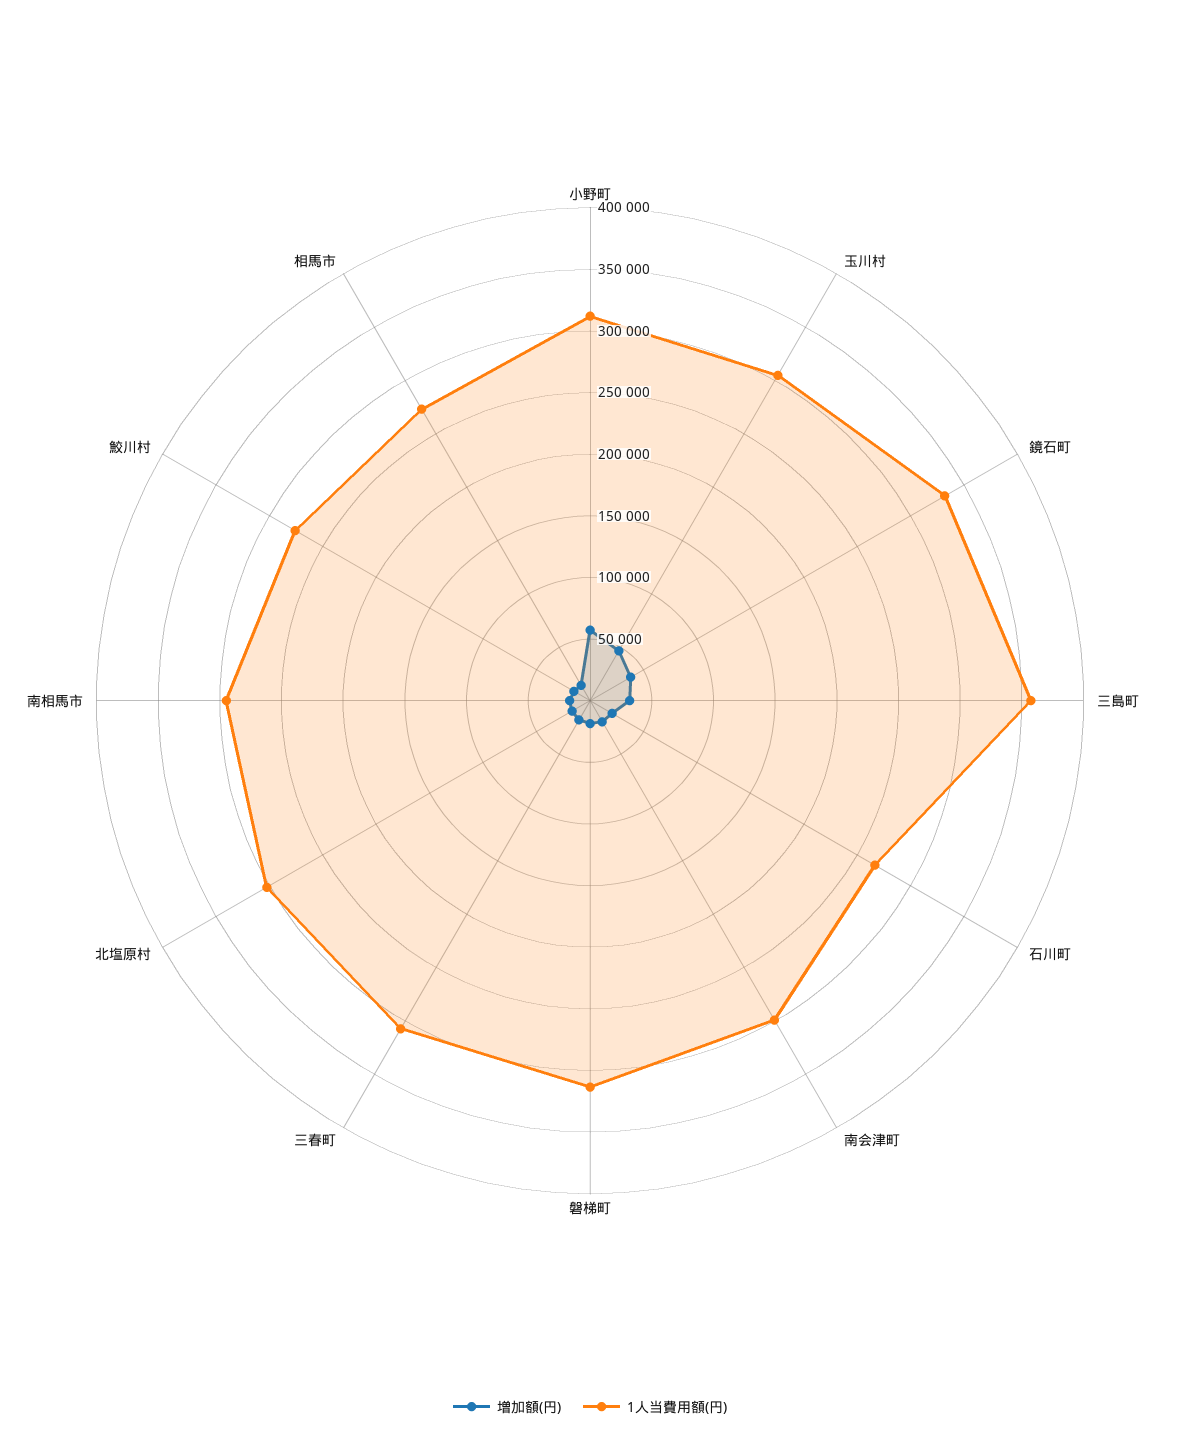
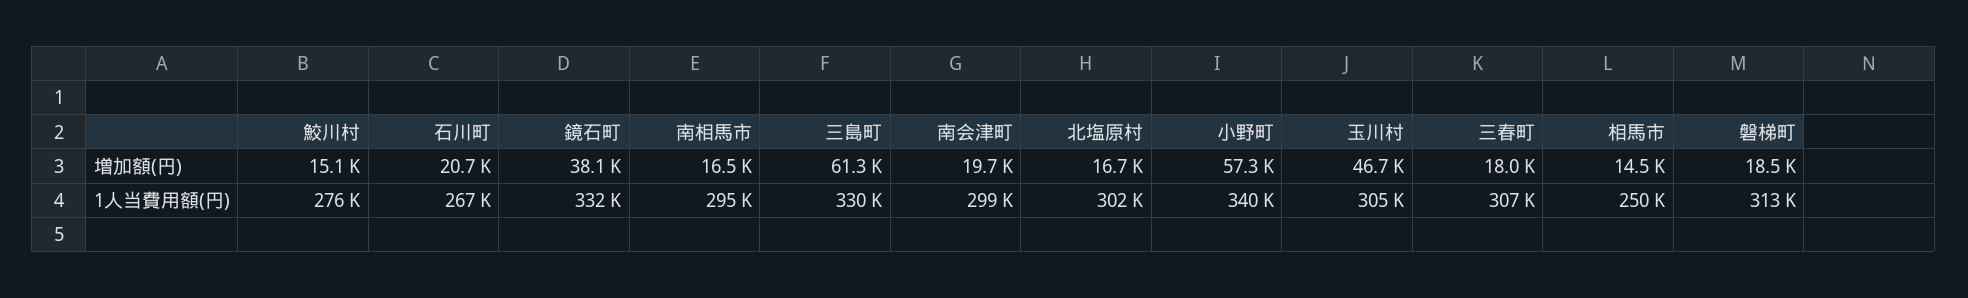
  {
    "増加額(円)": {
      "小野町": 57300,
      "玉川村": 46700,
      "鏡石町": 38100,
-     "三島町": 30000,
+     "三島町": 61300,
      "石川町": 20700,
      "南会津町": 19700,
      "磐梯町": 18500,
      "三春町": 18000,
      "北塩原村": 16700,
      "南相馬市": 16500,
      "鮫川村": 15100,
      "相馬市": 14500
    },
    "1人当費用額(円)": {
-     "小野町": 310000,
+     "小野町": 340000,
      "玉川村": 305000,
      "鏡石町": 332000,
-     "三島町": 360000,
+     "三島町": 330000,
      "石川町": 267000,
      "南会津町": 299000,
      "磐梯町": 313000,
      "三春町": 307000,
      "北塩原村": 302000,
      "南相馬市": 295000,
      "鮫川村": 276000,
-     "相馬市": 270000
+     "相馬市": 250000
    }
  }

